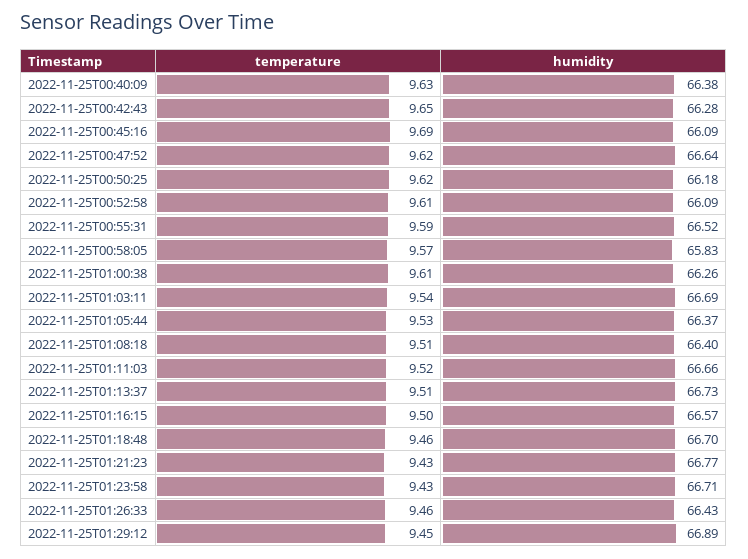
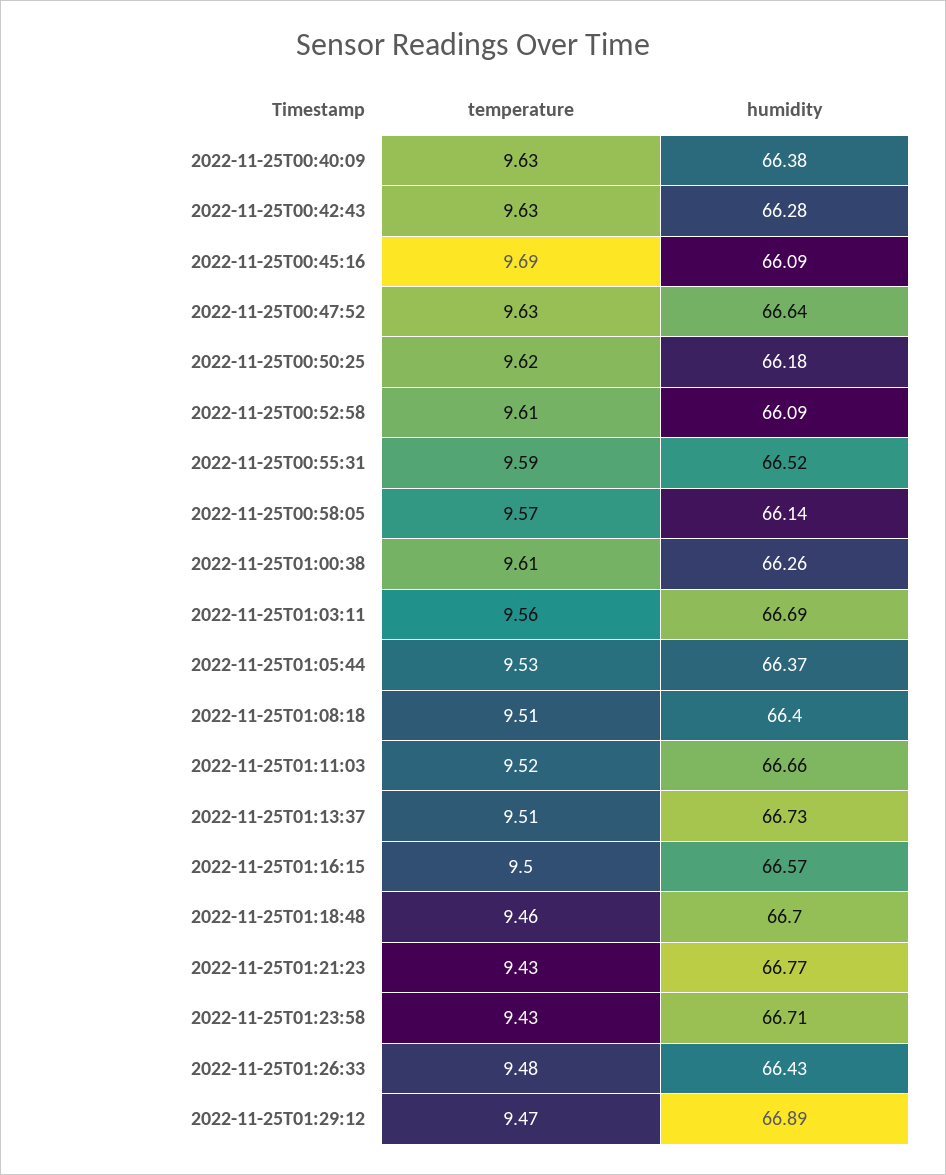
  {
    "temperature": {
      "2022-11-25T00:40:09": 9.63,
-     "2022-11-25T00:42:43": 9.65,
+     "2022-11-25T00:42:43": 9.63,
      "2022-11-25T00:45:16": 9.69,
-     "2022-11-25T00:47:52": 9.62,
+     "2022-11-25T00:47:52": 9.63,
      "2022-11-25T00:50:25": 9.62,
      "2022-11-25T00:52:58": 9.61,
      "2022-11-25T00:55:31": 9.59,
      "2022-11-25T00:58:05": 9.57,
      "2022-11-25T01:00:38": 9.61,
-     "2022-11-25T01:03:11": 9.54,
+     "2022-11-25T01:03:11": 9.56,
      "2022-11-25T01:05:44": 9.53,
      "2022-11-25T01:08:18": 9.51,
      "2022-11-25T01:11:03": 9.52,
      "2022-11-25T01:13:37": 9.51,
      "2022-11-25T01:16:15": 9.5,
      "2022-11-25T01:18:48": 9.46,
      "2022-11-25T01:21:23": 9.43,
      "2022-11-25T01:23:58": 9.43,
-     "2022-11-25T01:26:33": 9.46,
+     "2022-11-25T01:26:33": 9.48,
-     "2022-11-25T01:29:12": 9.45
+     "2022-11-25T01:29:12": 9.47
    },
    "humidity": {
      "2022-11-25T00:40:09": 66.38,
      "2022-11-25T00:42:43": 66.28,
      "2022-11-25T00:45:16": 66.09,
      "2022-11-25T00:47:52": 66.64,
      "2022-11-25T00:50:25": 66.18,
      "2022-11-25T00:52:58": 66.09,
      "2022-11-25T00:55:31": 66.52,
-     "2022-11-25T00:58:05": 65.83,
+     "2022-11-25T00:58:05": 66.14,
      "2022-11-25T01:00:38": 66.26,
      "2022-11-25T01:03:11": 66.69,
      "2022-11-25T01:05:44": 66.37,
      "2022-11-25T01:08:18": 66.4,
      "2022-11-25T01:11:03": 66.66,
      "2022-11-25T01:13:37": 66.73,
      "2022-11-25T01:16:15": 66.57,
      "2022-11-25T01:18:48": 66.7,
      "2022-11-25T01:21:23": 66.77,
      "2022-11-25T01:23:58": 66.71,
      "2022-11-25T01:26:33": 66.43,
      "2022-11-25T01:29:12": 66.89
    }
  }

